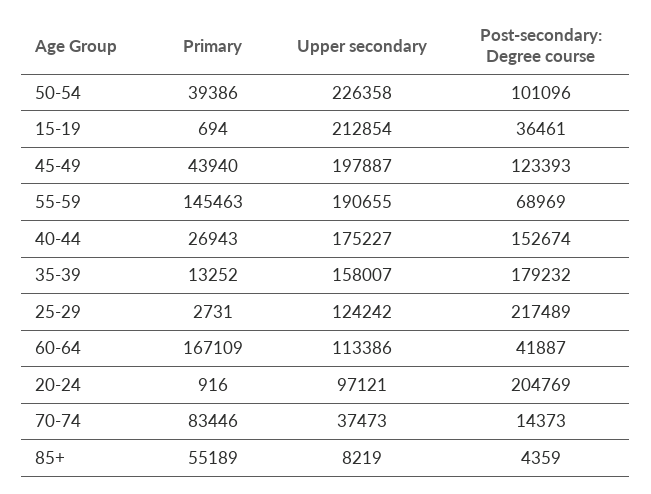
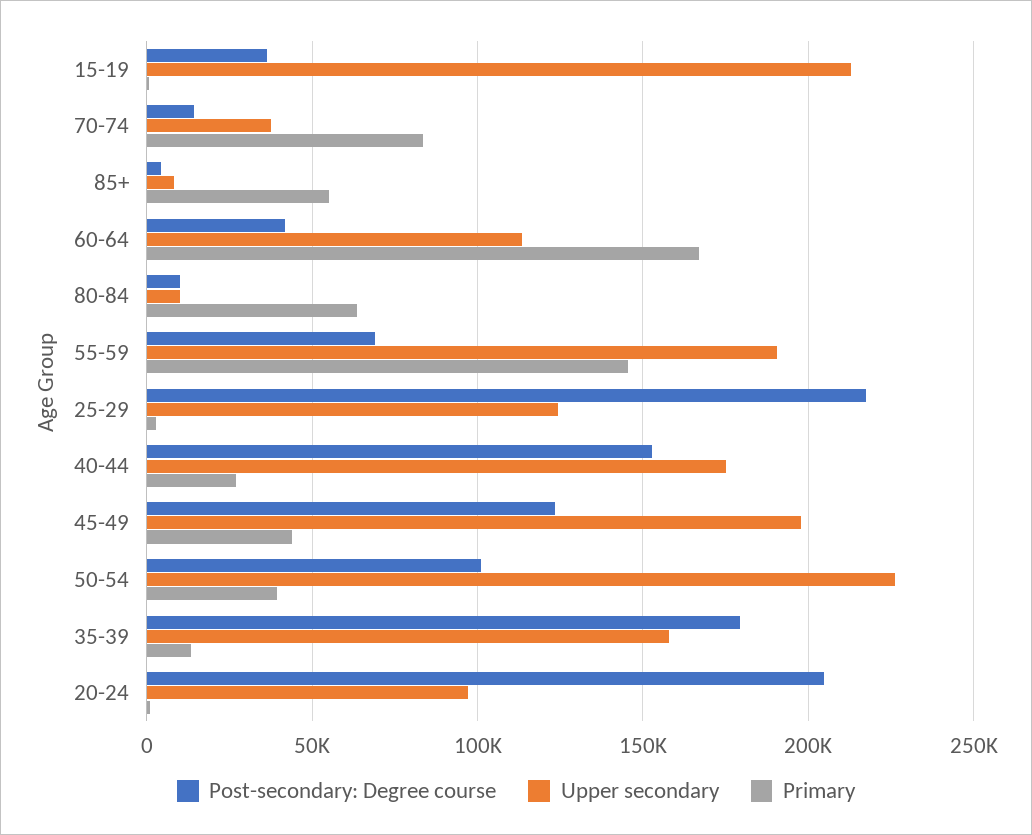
  {
    "Primary": {
      "50-54": 39386,
      "15-19": 694,
      "45-49": 43940,
      "55-59": 145463,
      "40-44": 26943,
      "35-39": 13252,
      "25-29": 2731,
      "60-64": 167109,
      "20-24": 916,
      "70-74": 83446,
-     "85+": 55189
+     "85+": 55189,
+     "80-84": 65000
    },
    "Upper secondary": {
      "50-54": 226358,
      "15-19": 212854,
      "45-49": 197887,
      "55-59": 190655,
      "40-44": 175227,
      "35-39": 158007,
      "25-29": 124242,
      "60-64": 113386,
      "20-24": 97121,
      "70-74": 37473,
-     "85+": 8219
+     "85+": 8219,
+     "80-84": 10000
    },
    "Post-secondary: Degree course": {
      "50-54": 101096,
      "15-19": 36461,
      "45-49": 123393,
      "55-59": 68969,
      "40-44": 152674,
      "35-39": 179232,
      "25-29": 217489,
      "60-64": 41887,
      "20-24": 204769,
      "70-74": 14373,
-     "85+": 4359
+     "85+": 4359,
+     "80-84": 10000
    }
  }

